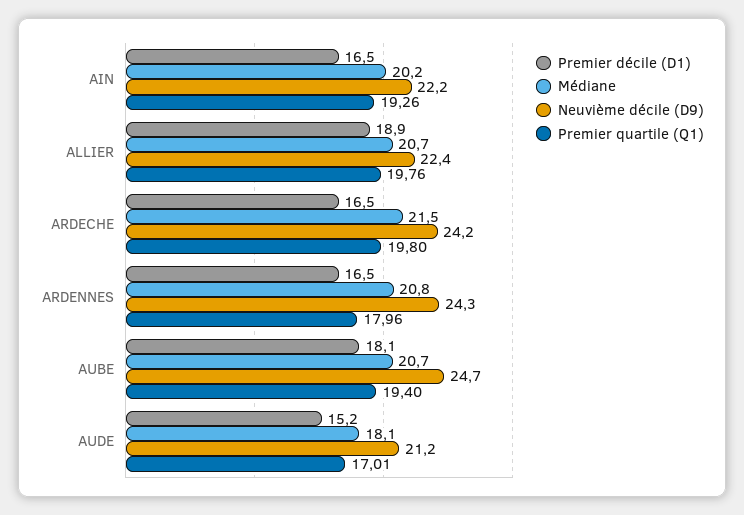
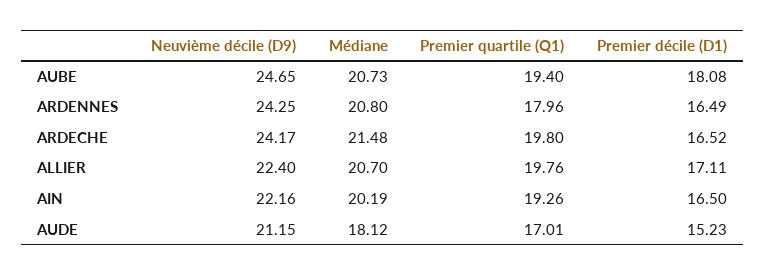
  {
    "Premier décile (D1)": {
      "AIN": 16.5,
-     "ALLIER": 18.9,
+     "ALLIER": 17.11,
      "ARDECHE": 16.52,
      "ARDENNES": 16.49,
      "AUBE": 18.08,
      "AUDE": 15.23
    },
    "Médiane": {
      "AIN": 20.19,
      "ALLIER": 20.7,
      "ARDECHE": 21.48,
      "ARDENNES": 20.8,
      "AUBE": 20.73,
      "AUDE": 18.12
    },
    "Neuvième décile (D9)": {
      "AIN": 22.16,
      "ALLIER": 22.4,
      "ARDECHE": 24.17,
      "ARDENNES": 24.25,
      "AUBE": 24.65,
      "AUDE": 21.15
    },
    "Premier quartile (Q1)": {
      "AIN": 19.26,
      "ALLIER": 19.76,
      "ARDECHE": 19.8,
      "ARDENNES": 17.96,
      "AUBE": 19.4,
      "AUDE": 17.01
    }
  }

